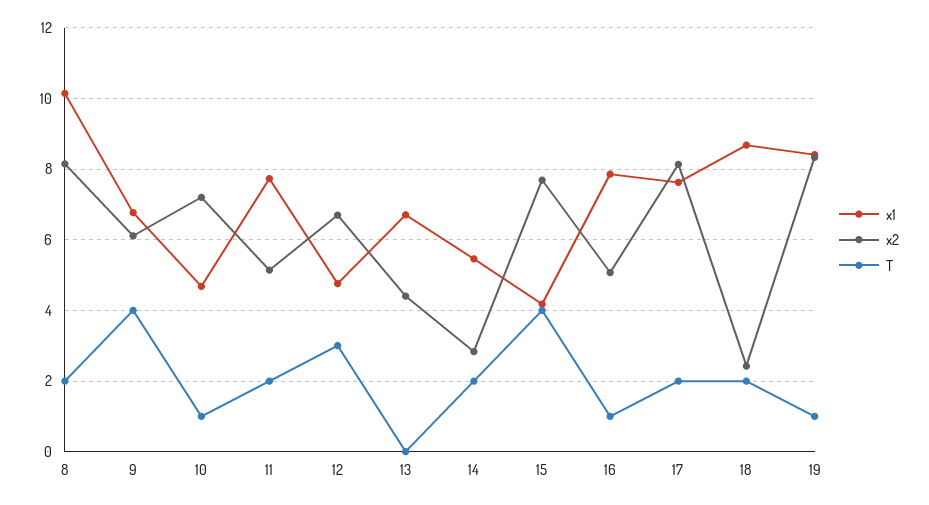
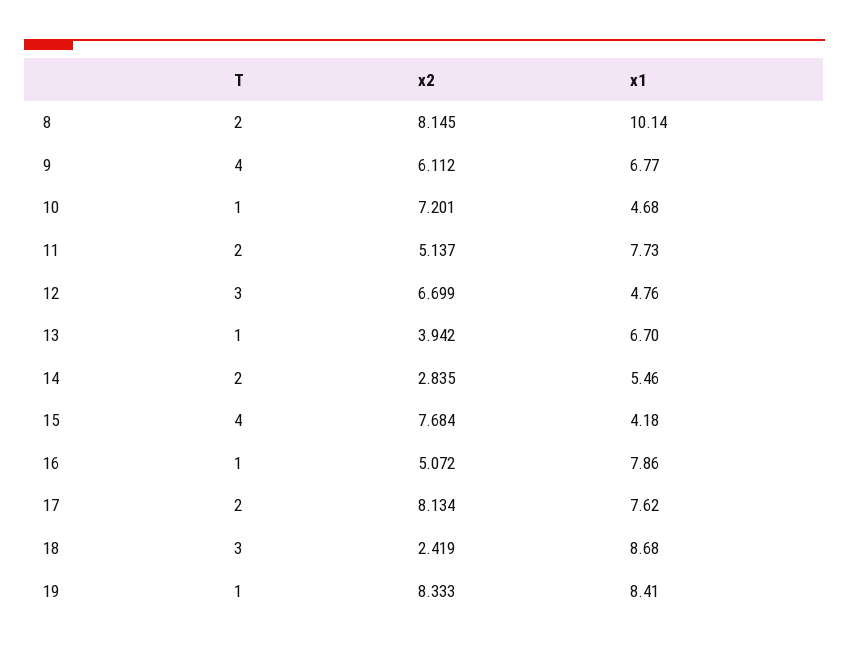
  {
    "x1": {
      "8": 10.14,
      "9": 6.77,
      "10": 4.68,
      "11": 7.73,
      "12": 4.76,
      "13": 6.7,
      "14": 5.46,
      "15": 4.18,
      "16": 7.86,
      "17": 7.62,
      "18": 8.68,
      "19": 8.41
    },
    "x2": {
      "8": 8.145,
      "9": 6.112,
      "10": 7.201,
      "11": 5.137,
      "12": 6.699,
-     "13": 4.4,
+     "13": 3.942,
      "14": 2.835,
      "15": 7.684,
      "16": 5.072,
      "17": 8.134,
      "18": 2.419,
      "19": 8.333
    },
    "T": {
      "8": 2,
      "9": 4,
      "10": 1,
      "11": 2,
      "12": 3,
-     "13": 0,
+     "13": 1,
      "14": 2,
      "15": 4,
      "16": 1,
      "17": 2,
-     "18": 2,
+     "18": 3,
      "19": 1
    }
  }

